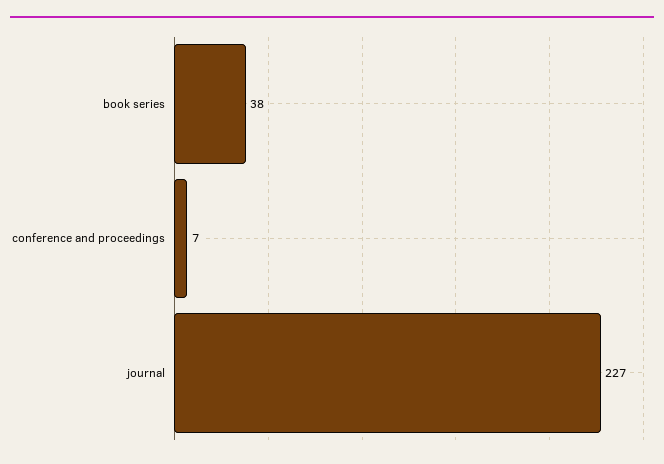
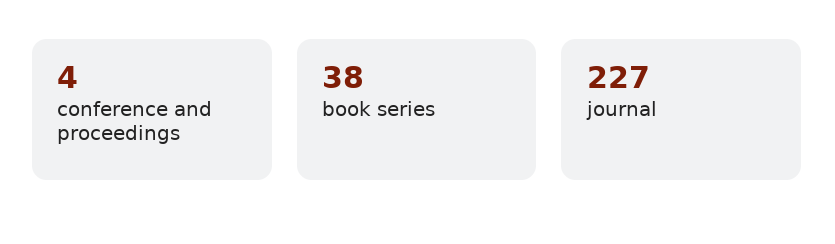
  {
    "book series": 38,
-   "conference and proceedings": 7,
+   "conference and proceedings": 4,
    "journal": 227
  }

